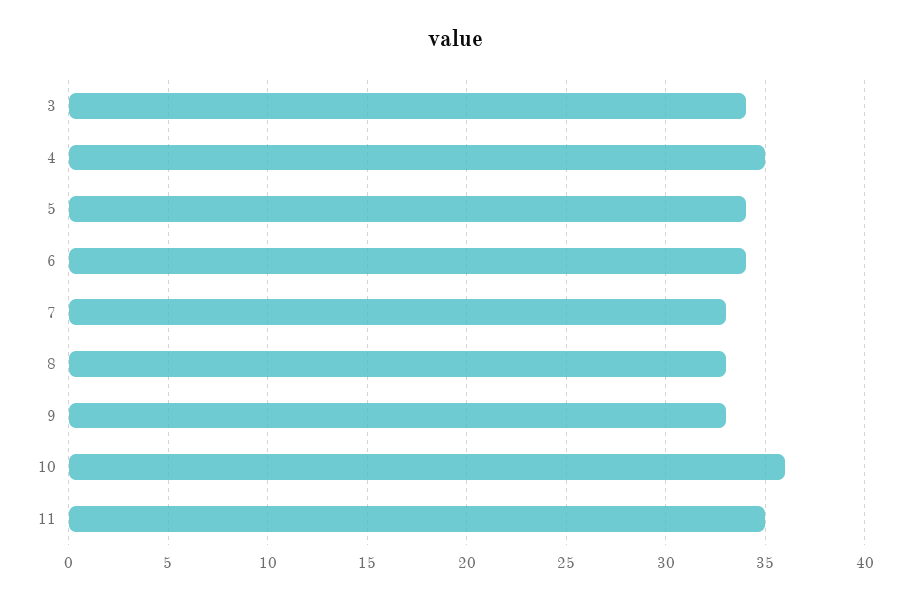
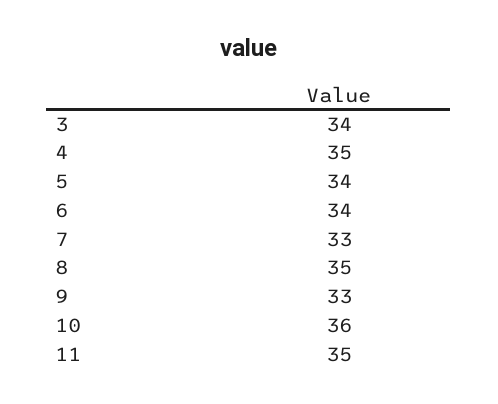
  {
    "3": 34,
    "4": 35,
    "5": 34,
    "6": 34,
    "7": 33,
-   "8": 33,
+   "8": 35,
    "9": 33,
    "10": 36,
    "11": 35
  }

